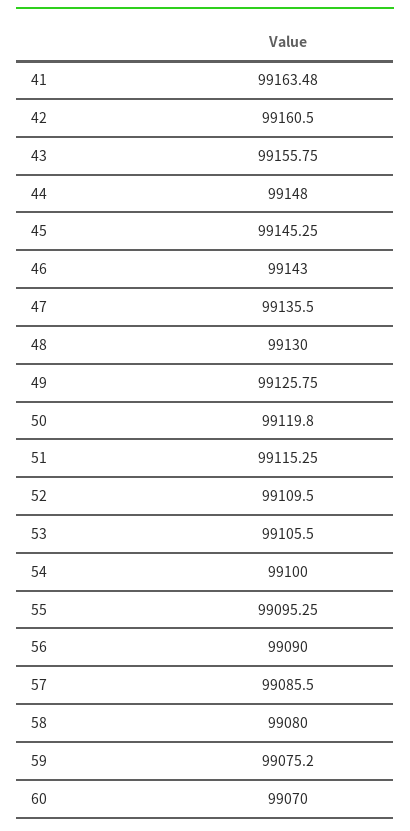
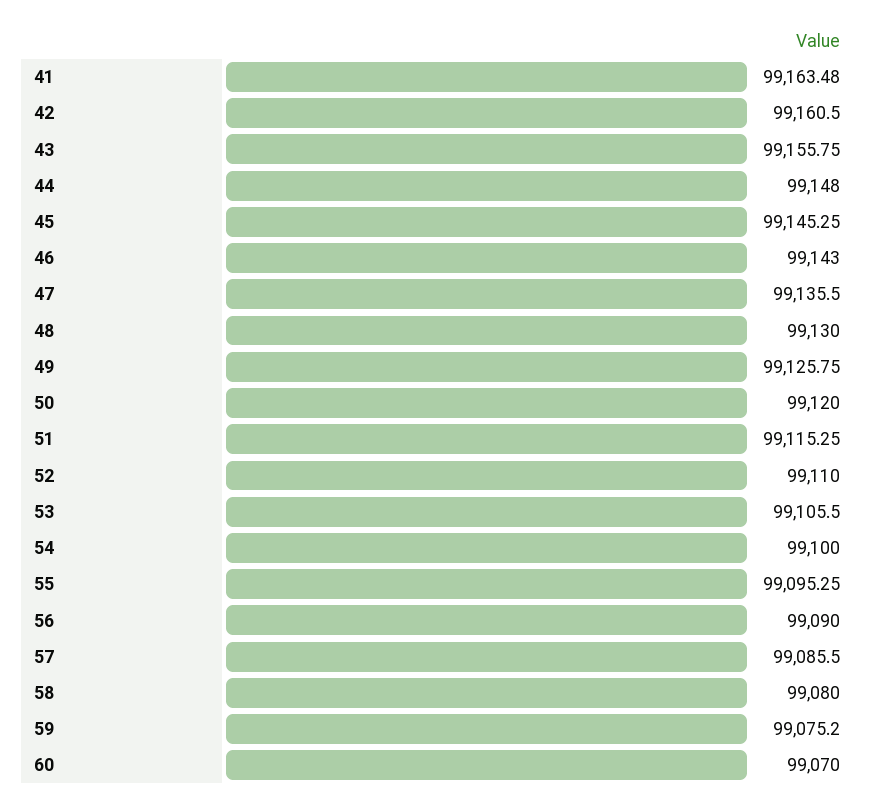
  {
    "41": 99163.48,
    "42": 99160.5,
    "43": 99155.75,
    "44": 99148,
    "45": 99145.25,
    "46": 99143,
    "47": 99135.5,
    "48": 99130,
    "49": 99125.75,
-   "50": 99119.8,
+   "50": 99120,
    "51": 99115.25,
-   "52": 99109.5,
+   "52": 99110,
    "53": 99105.5,
    "54": 99100,
    "55": 99095.25,
    "56": 99090,
    "57": 99085.5,
    "58": 99080,
    "59": 99075.2,
    "60": 99070
  }

